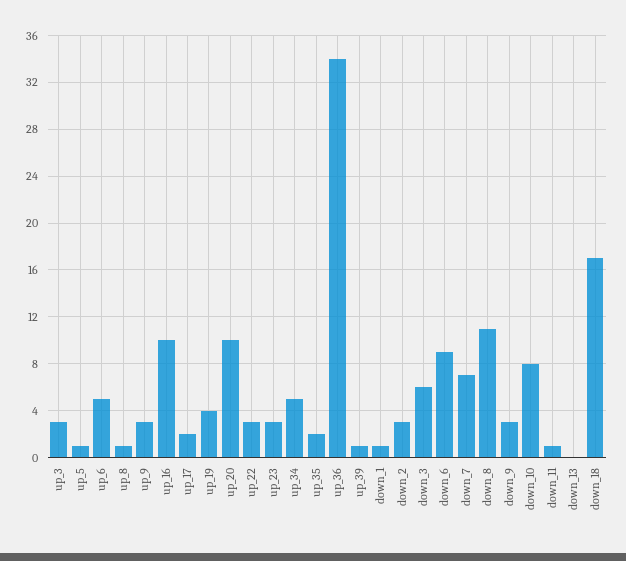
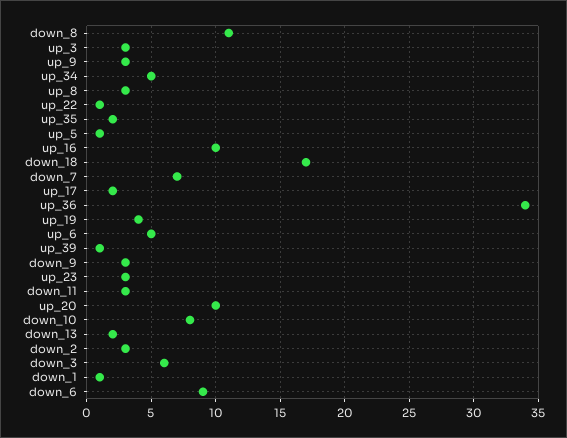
  {
    "up_3": 3,
    "up_5": 1,
    "up_6": 5,
-   "up_8": 1,
+   "up_8": 3,
    "up_9": 3,
    "up_16": 10,
    "up_17": 2,
    "up_19": 4,
    "up_20": 10,
-   "up_22": 3,
+   "up_22": 1,
    "up_23": 3,
    "up_34": 5,
    "up_35": 2,
    "up_36": 34,
    "up_39": 1,
    "down_1": 1,
    "down_2": 3,
    "down_3": 6,
    "down_6": 9,
    "down_7": 7,
    "down_8": 11,
    "down_9": 3,
    "down_10": 8,
-   "down_11": 1,
+   "down_11": 3,
-   "down_13": 0,
+   "down_13": 2,
    "down_18": 17
  }

